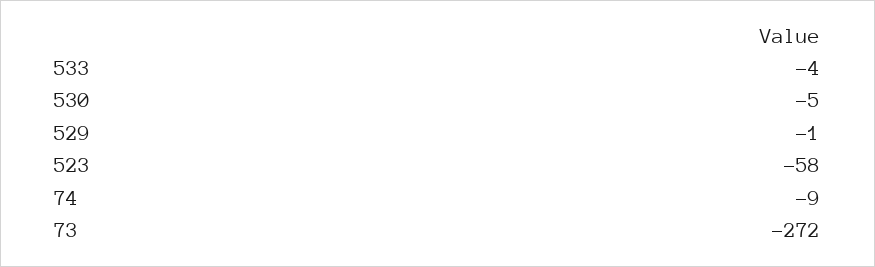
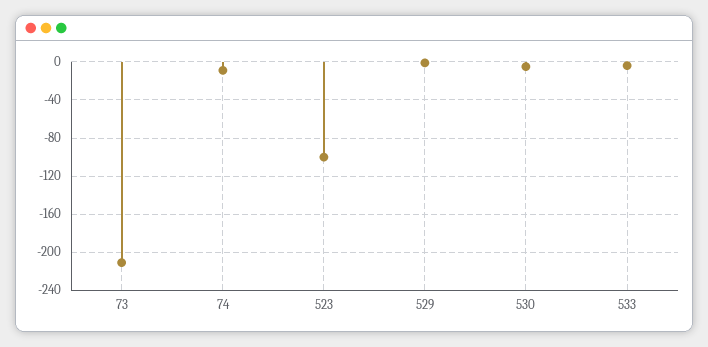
  {
    "533": -4,
    "530": -5,
    "529": -1,
-   "523": -58,
+   "523": -100,
    "74": -9,
-   "73": -272
+   "73": -210
  }

